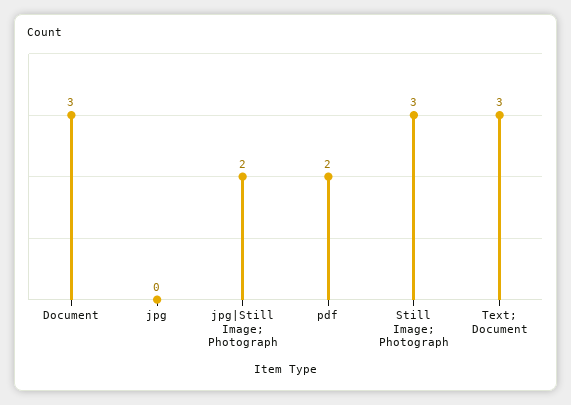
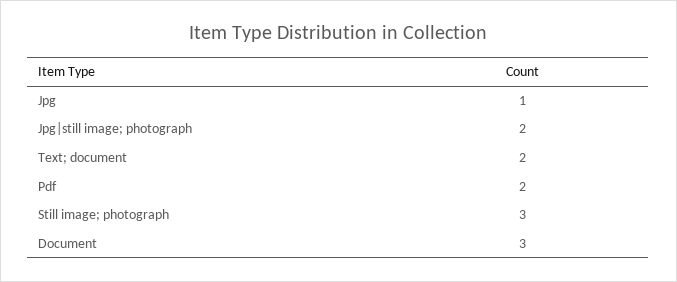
  {
    "Document": 3,
-   "jpg": 0,
+   "jpg": 1,
    "jpg|Still Image; Photograph": 2,
    "pdf": 2,
    "Still Image; Photograph": 3,
-   "Text; Document": 3
+   "Text; Document": 2
  }

